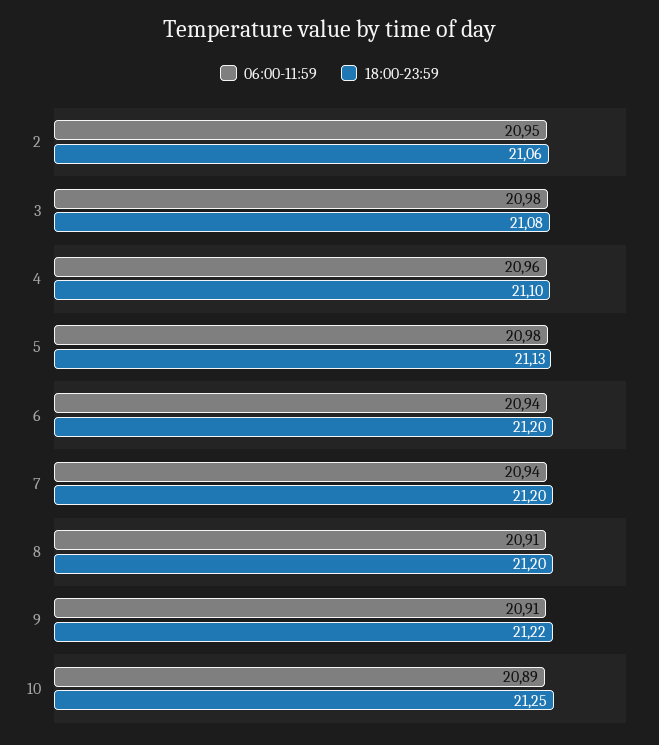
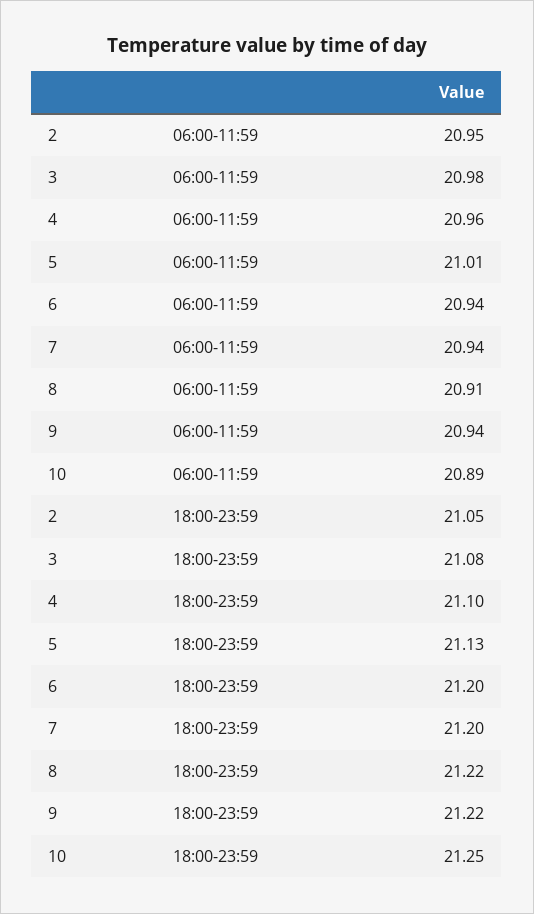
  {
    "06:00-11:59": {
      "2": 20.95,
      "3": 20.98,
      "4": 20.96,
-     "5": 20.98,
+     "5": 21.01,
      "6": 20.94,
      "7": 20.94,
      "8": 20.91,
-     "9": 20.91,
+     "9": 20.94,
      "10": 20.89
    },
    "18:00-23:59": {
-     "2": 21.06,
+     "2": 21.05,
      "3": 21.08,
      "4": 21.1,
      "5": 21.13,
      "6": 21.2,
      "7": 21.2,
-     "8": 21.2,
+     "8": 21.22,
      "9": 21.22,
      "10": 21.25
    }
  }

